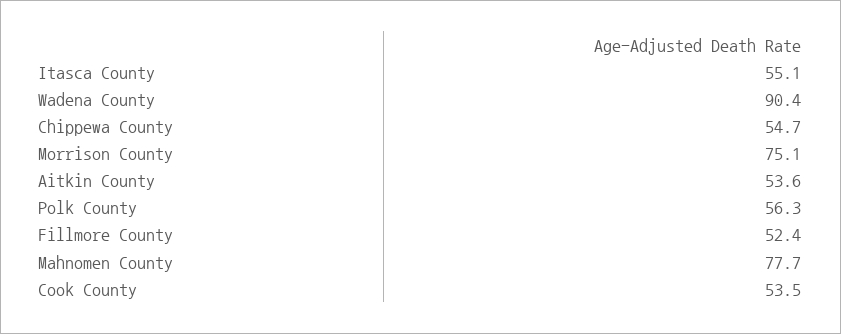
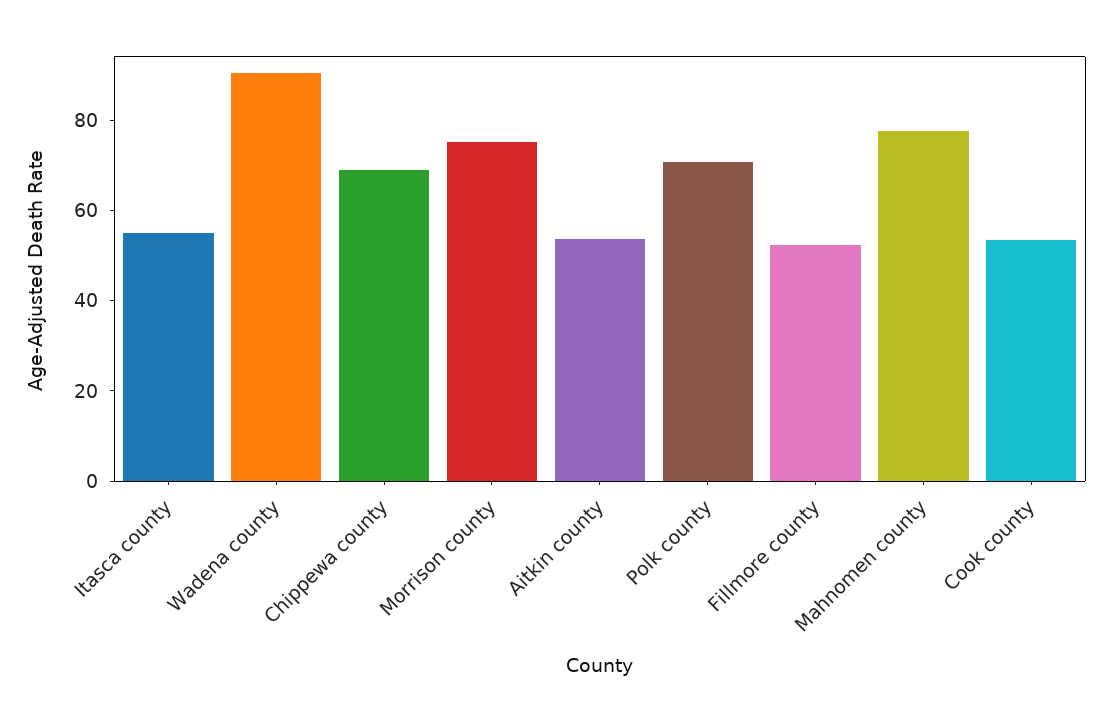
  {
    "Itasca County": 55.1,
    "Wadena County": 90.4,
-   "Chippewa County": 54.7,
+   "Chippewa County": 70,
    "Morrison County": 75.1,
    "Aitkin County": 53.6,
-   "Polk County": 56.3,
+   "Polk County": 70,
    "Fillmore County": 52.4,
    "Mahnomen County": 77.7,
    "Cook County": 53.5
  }

